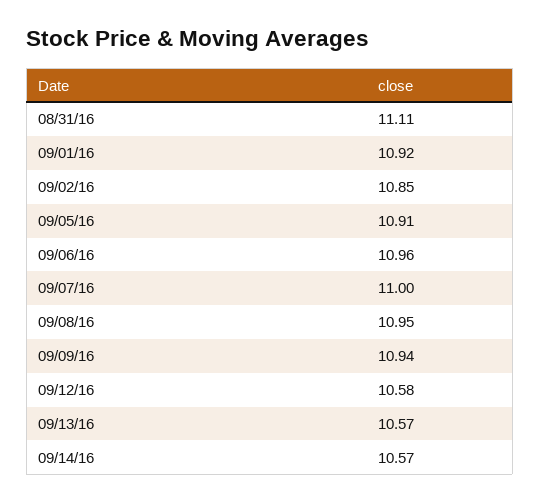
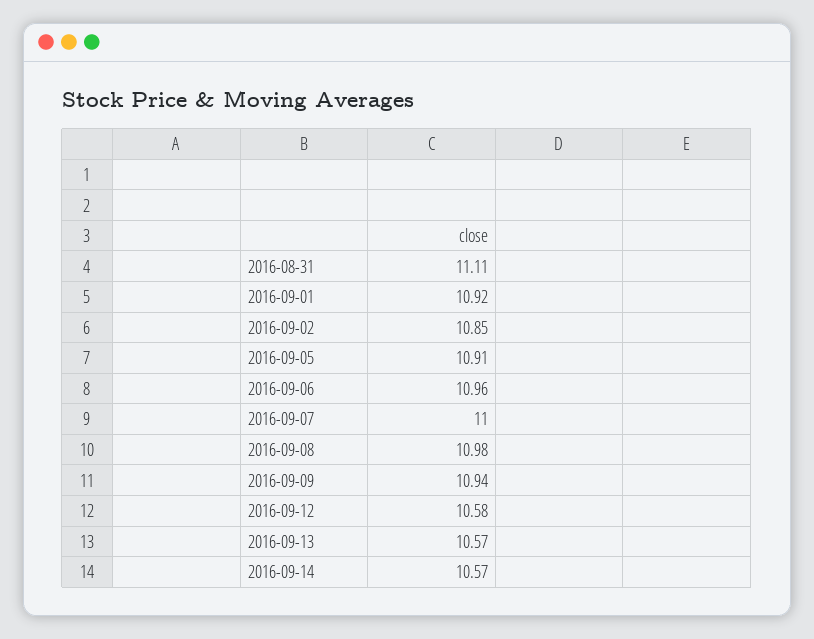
  {
    "08/31/16": 11.11,
    "09/01/16": 10.92,
    "09/02/16": 10.85,
    "09/05/16": 10.91,
    "09/06/16": 10.96,
    "09/07/16": 11,
-   "09/08/16": 10.95,
+   "09/08/16": 10.98,
    "09/09/16": 10.94,
    "09/12/16": 10.58,
    "09/13/16": 10.57,
    "09/14/16": 10.57
  }

